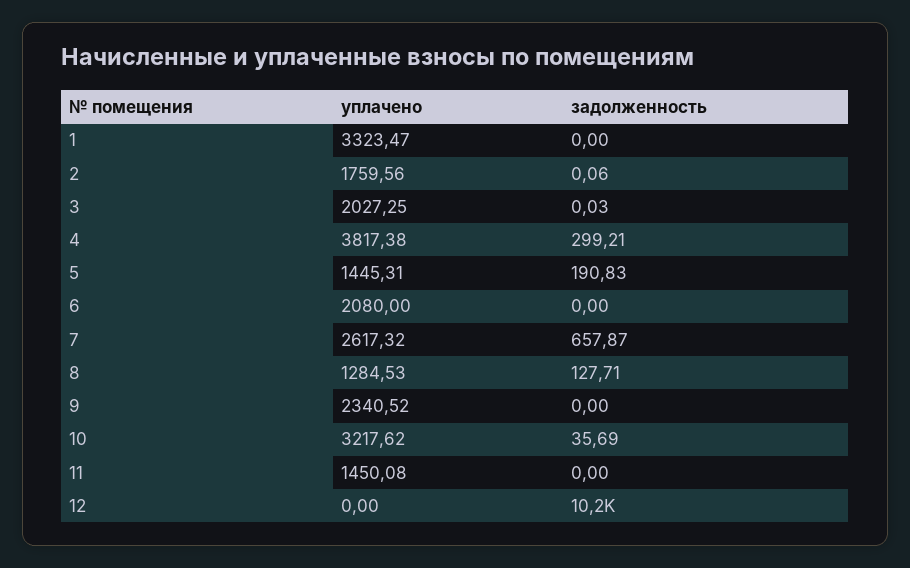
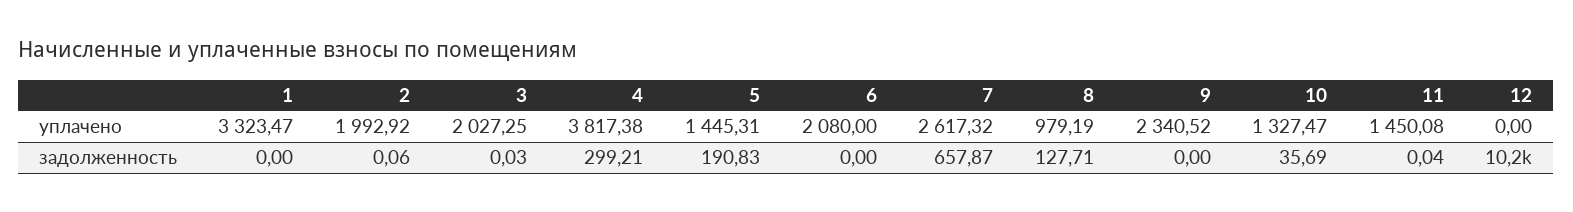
  {
    "уплачено": {
      "1": 3323.47,
-     "2": 1759.56,
+     "2": 1992.92,
      "3": 2027.25,
      "4": 3817.38,
      "5": 1445.31,
      "6": 2080,
      "7": 2617.32,
-     "8": 1284.53,
+     "8": 979.19,
      "9": 2340.52,
-     "10": 3217.62,
+     "10": 1327.47,
      "11": 1450.08,
      "12": 0
    },
    "задолженность": {
      "1": 0,
      "2": 0.06,
      "3": 0.03,
      "4": 299.21,
      "5": 190.83,
      "6": 0,
      "7": 657.87,
      "8": 127.71,
      "9": 0,
      "10": 35.69,
-     "11": 0,
+     "11": 0.04,
      "12": 10200
    }
  }

